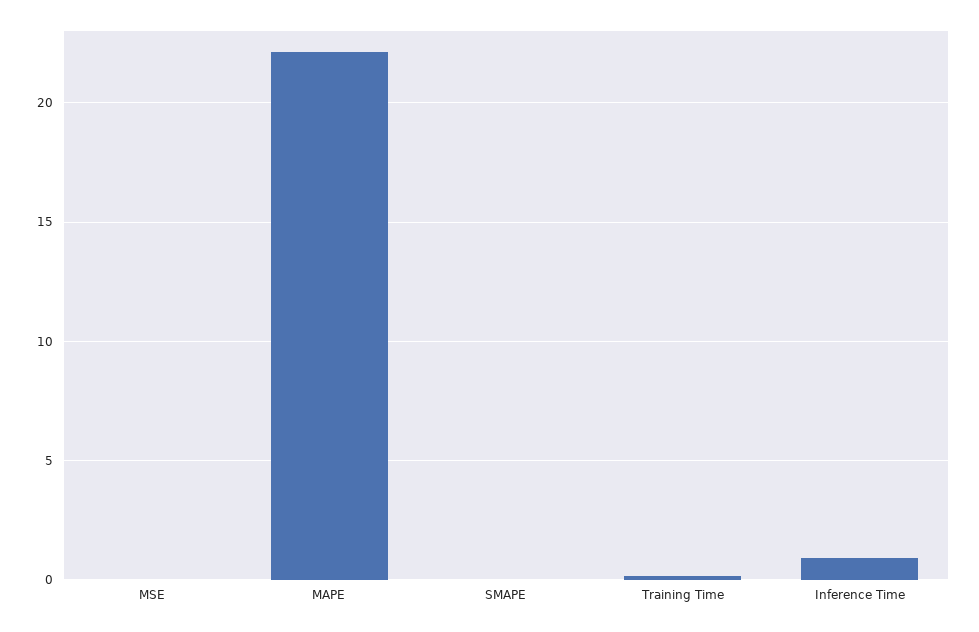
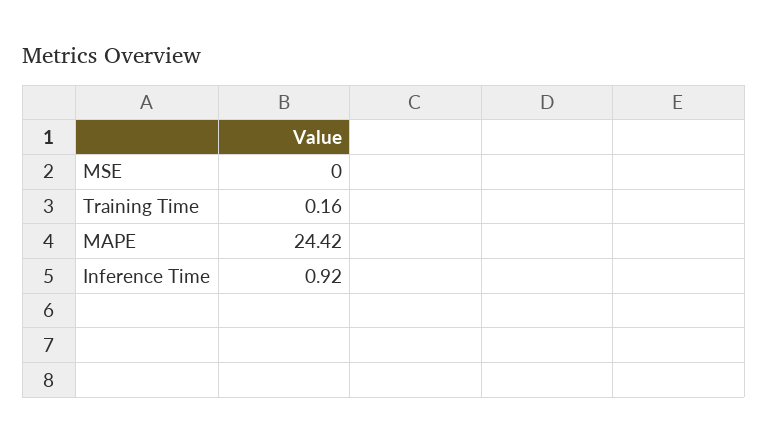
  {
    "MSE": 0,
-   "MAPE": 22,
+   "MAPE": 24.42,
-   "SMAPE": 0,
    "Training Time": 0.16,
    "Inference Time": 0.92
  }

